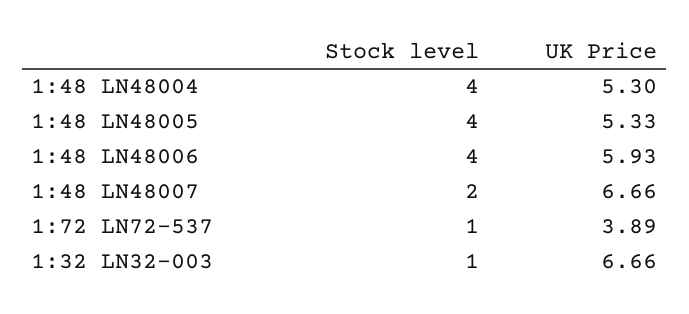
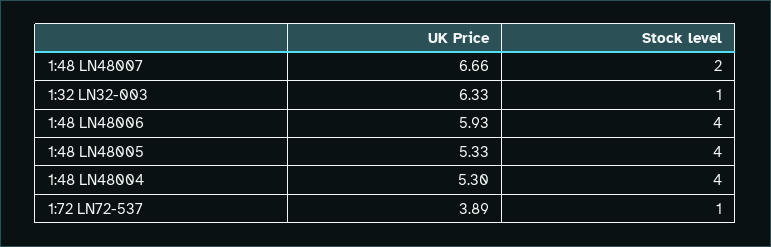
  {
    "Stock level": {
      "1:48 LN48004": 4,
      "1:48 LN48005": 4,
      "1:48 LN48006": 4,
      "1:48 LN48007": 2,
      "1:72 LN72-537": 1,
      "1:32 LN32-003": 1
    },
    "UK Price": {
      "1:48 LN48004": 5.3,
      "1:48 LN48005": 5.33,
      "1:48 LN48006": 5.93,
      "1:48 LN48007": 6.66,
      "1:72 LN72-537": 3.89,
-     "1:32 LN32-003": 6.66
+     "1:32 LN32-003": 6.33
    }
  }

